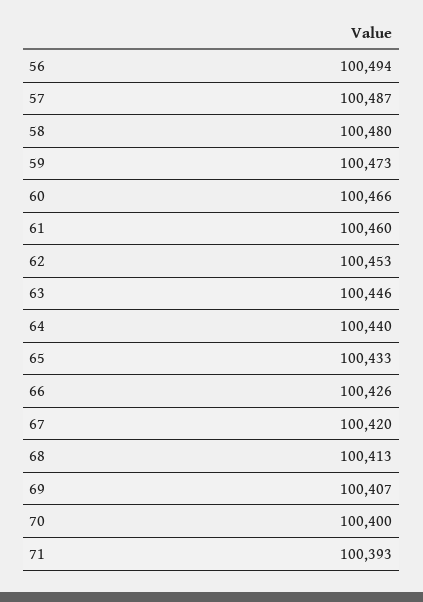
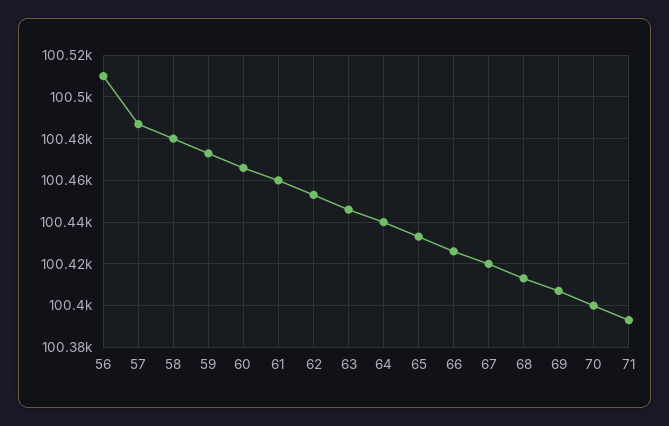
  {
-   "56": 100494,
+   "56": 100510,
    "57": 100487,
    "58": 100480,
    "59": 100473,
    "60": 100466,
    "61": 100460,
    "62": 100453,
    "63": 100446,
    "64": 100440,
    "65": 100433,
    "66": 100426,
    "67": 100420,
    "68": 100413,
    "69": 100407,
    "70": 100400,
    "71": 100393
  }

